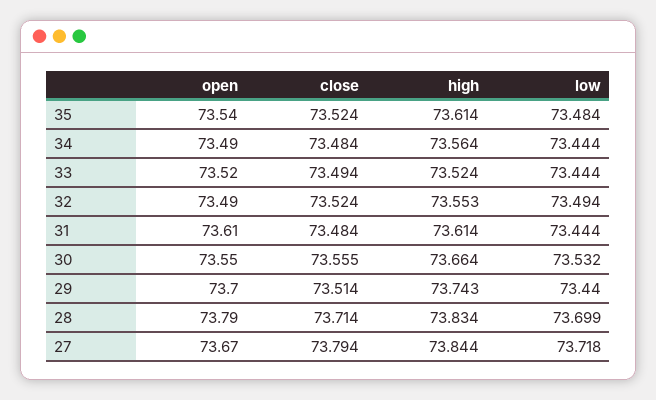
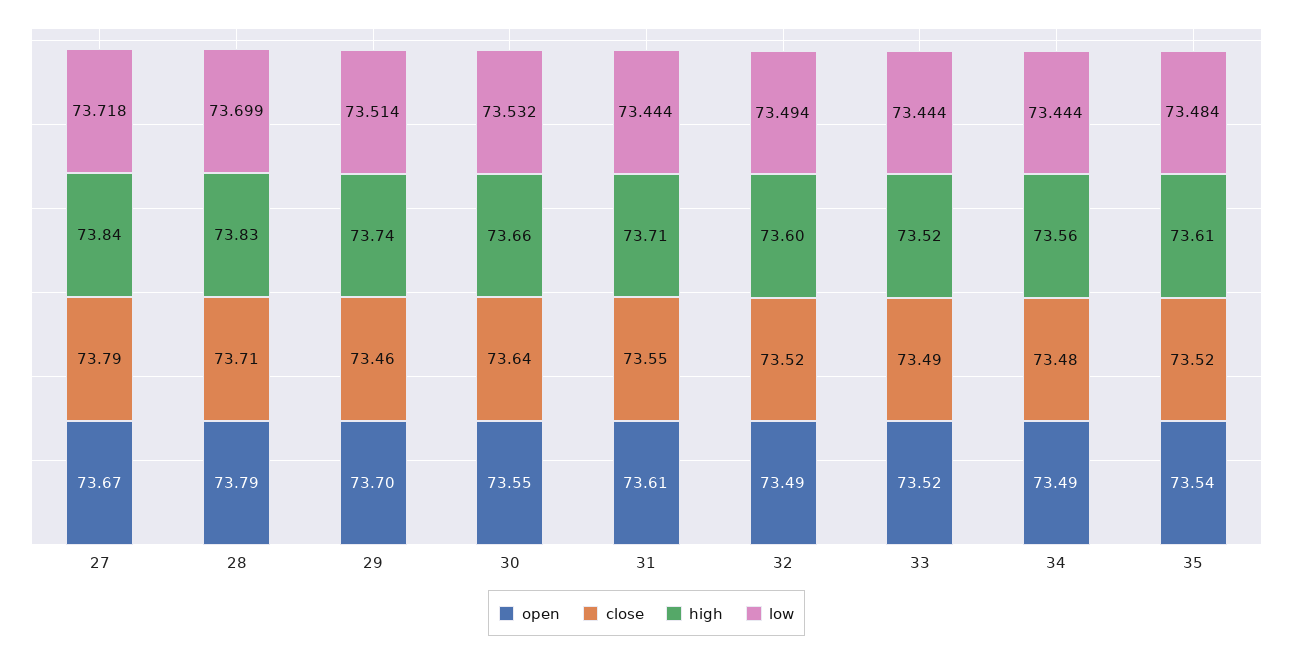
  {
    "open": {
      "35": 73.54,
      "34": 73.49,
      "33": 73.52,
      "32": 73.49,
      "31": 73.61,
      "30": 73.55,
      "29": 73.7,
      "28": 73.79,
      "27": 73.67
    },
    "close": {
      "35": 73.524,
      "34": 73.484,
      "33": 73.494,
      "32": 73.524,
-     "31": 73.484,
+     "31": 73.55,
-     "30": 73.555,
+     "30": 73.64,
-     "29": 73.514,
+     "29": 73.46,
      "28": 73.714,
      "27": 73.794
    },
    "high": {
      "35": 73.614,
      "34": 73.564,
      "33": 73.524,
-     "32": 73.553,
+     "32": 73.6,
-     "31": 73.614,
+     "31": 73.71,
      "30": 73.664,
      "29": 73.743,
      "28": 73.834,
      "27": 73.844
    },
    "low": {
      "35": 73.484,
      "34": 73.444,
      "33": 73.444,
      "32": 73.494,
      "31": 73.444,
      "30": 73.532,
-     "29": 73.44,
+     "29": 73.514,
      "28": 73.699,
      "27": 73.718
    }
  }

